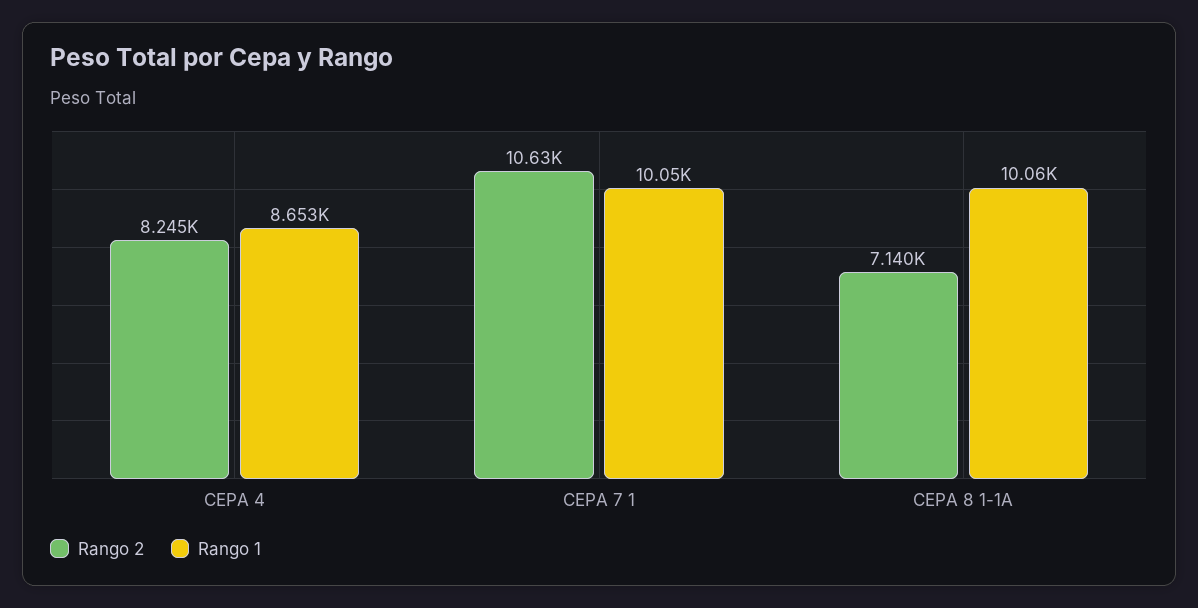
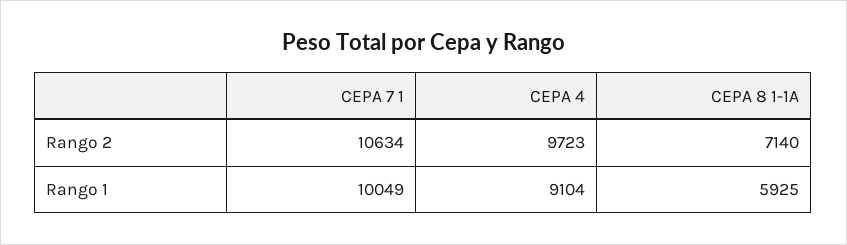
  {
    "Rango 2": {
-     "CEPA 4": 8245,
+     "CEPA 4": 9723,
      "CEPA 7 1": 10634,
      "CEPA 8 1-1A": 7140
    },
    "Rango 1": {
-     "CEPA 4": 8653,
+     "CEPA 4": 9104,
      "CEPA 7 1": 10049,
-     "CEPA 8 1-1A": 10060
+     "CEPA 8 1-1A": 5925
    }
  }

